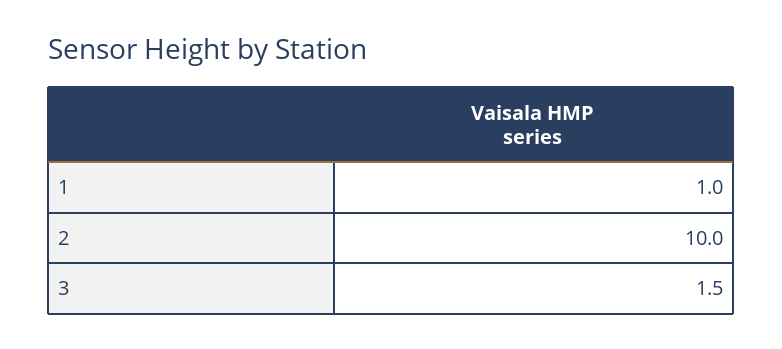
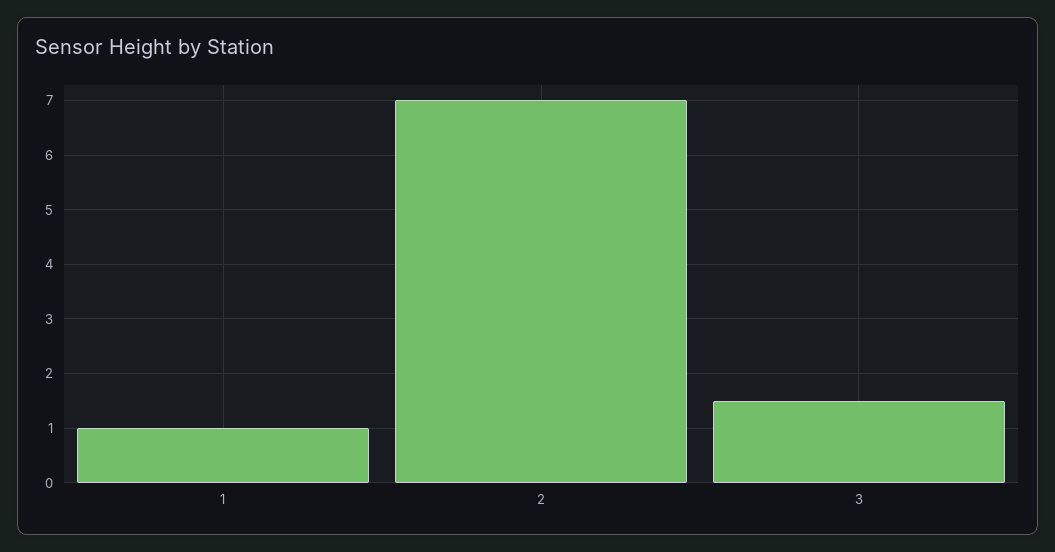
  {
    "1": 1,
-   "2": 10,
+   "2": 7,
    "3": 1.5
  }

